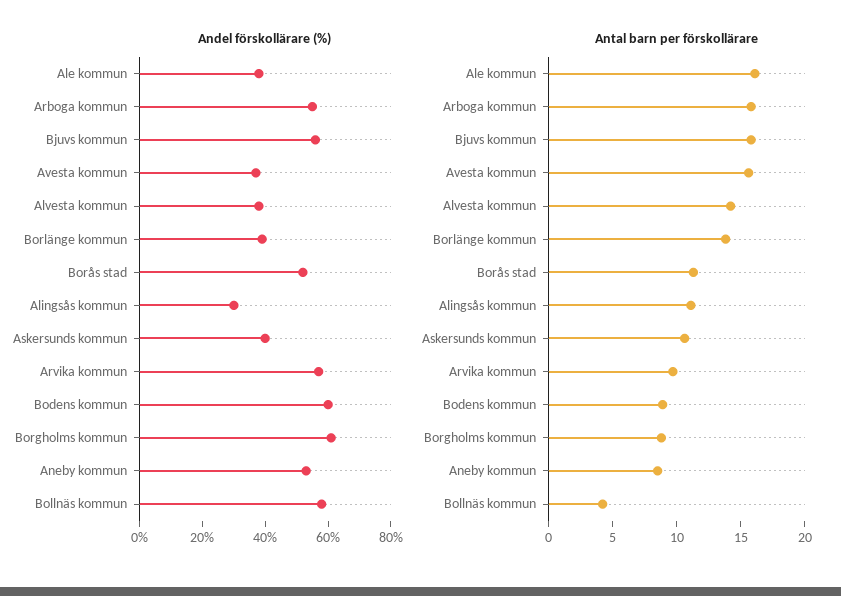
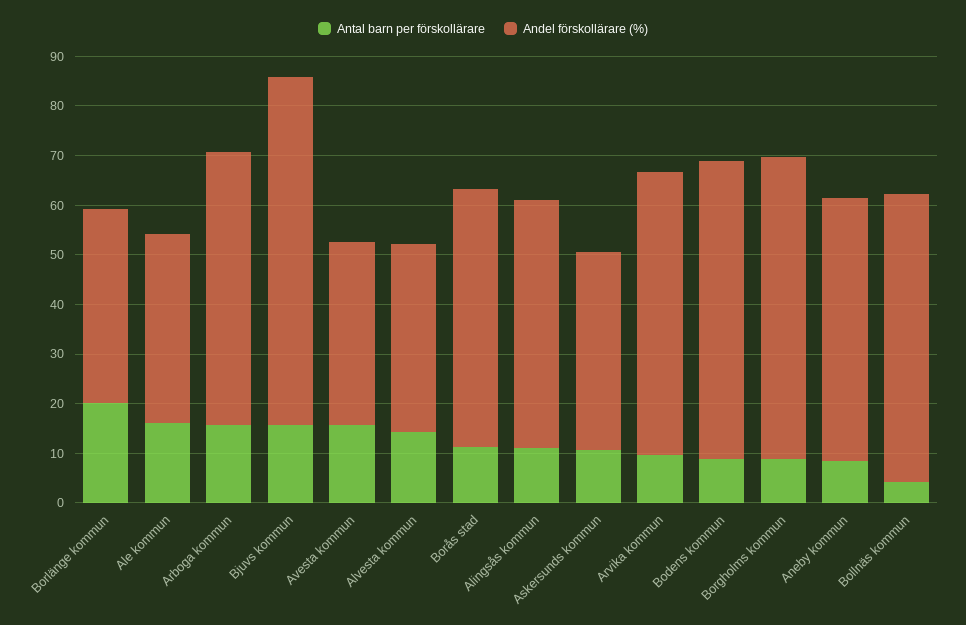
  {
    "Andel förskollärare (%)": {
      "Ale kommun": 38,
      "Arboga kommun": 56,
-     "Bjuvs kommun": 55,
+     "Bjuvs kommun": 70,
      "Avesta kommun": 38,
      "Alvesta kommun": 38,
      "Borlänge kommun": 40,
      "Borås stad": 52,
-     "Alingsås kommun": 30,
+     "Alingsås kommun": 50,
      "Askersunds kommun": 40,
      "Arvika kommun": 58,
      "Bodens kommun": 60,
      "Borgholms kommun": 62,
      "Aneby kommun": 54,
      "Bollnäs kommun": 58
    },
    "Antal barn per förskollärare": {
      "Ale kommun": 16,
      "Arboga kommun": 16,
      "Bjuvs kommun": 16,
      "Avesta kommun": 16,
      "Alvesta kommun": 14,
-     "Borlänge kommun": 14,
+     "Borlänge kommun": 20,
      "Borås stad": 11,
      "Alingsås kommun": 11,
      "Askersunds kommun": 11,
      "Arvika kommun": 10,
      "Bodens kommun": 9,
      "Borgholms kommun": 9,
      "Aneby kommun": 9,
      "Bollnäs kommun": 4
    }
  }

